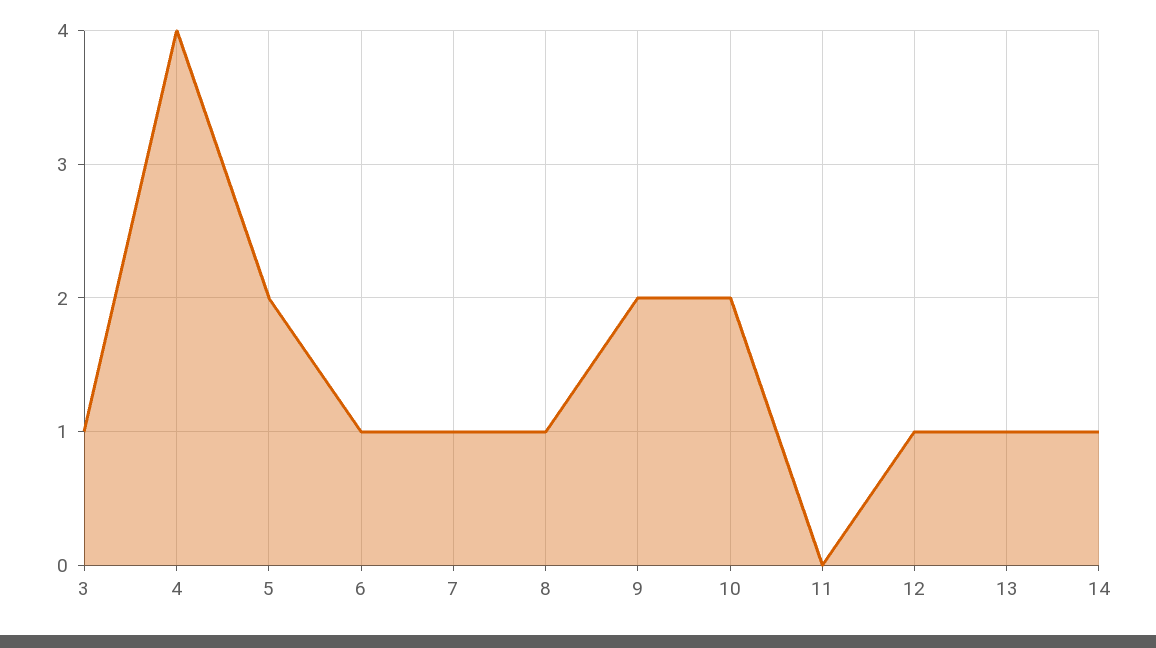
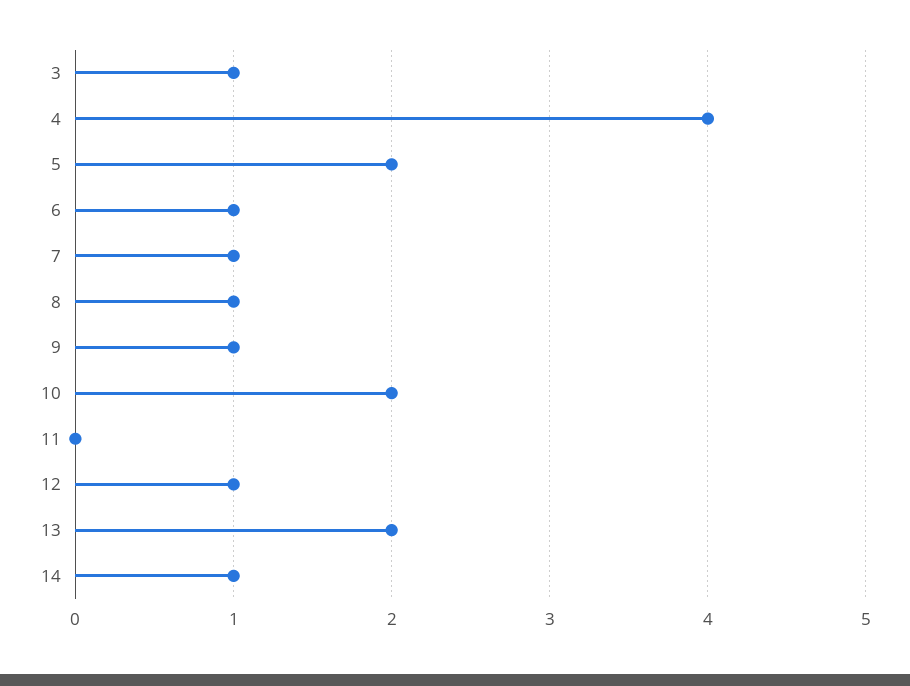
  {
    "3": 1,
    "4": 4,
    "5": 2,
    "6": 1,
    "7": 1,
    "8": 1,
-   "9": 2,
+   "9": 1,
    "10": 2,
    "11": 0,
    "12": 1,
-   "13": 1,
+   "13": 2,
    "14": 1
  }

